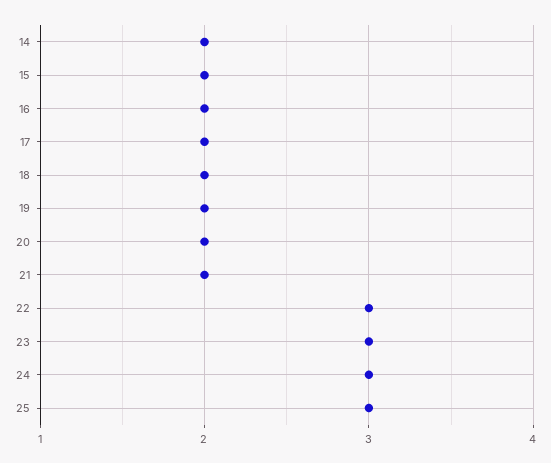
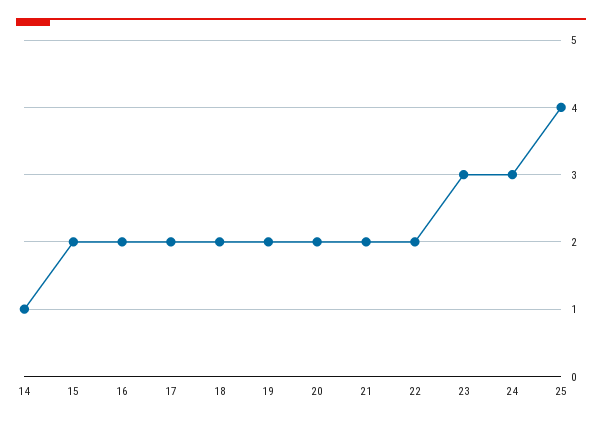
  {
-   "14": 2,
+   "14": 1,
    "15": 2,
    "16": 2,
    "17": 2,
    "18": 2,
    "19": 2,
    "20": 2,
    "21": 2,
-   "22": 3,
+   "22": 2,
    "23": 3,
    "24": 3,
-   "25": 3
+   "25": 4
  }

